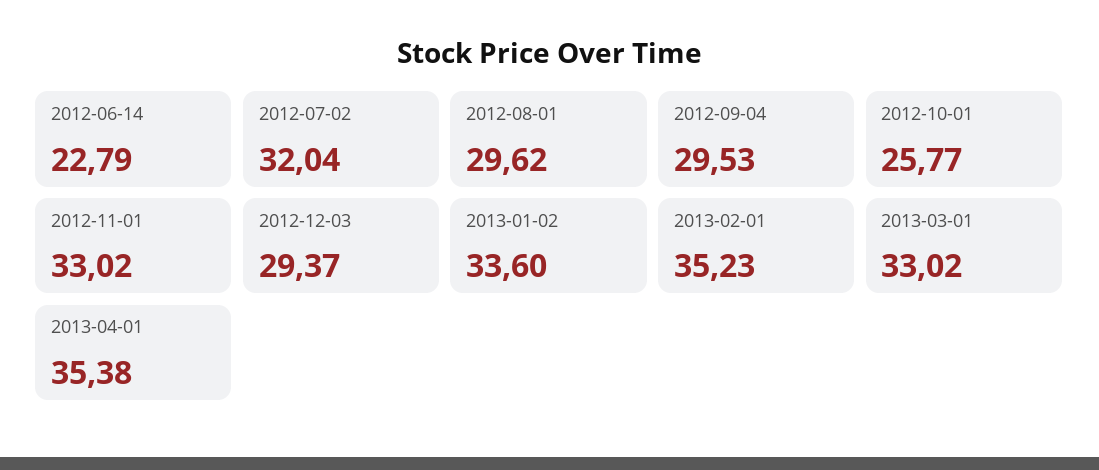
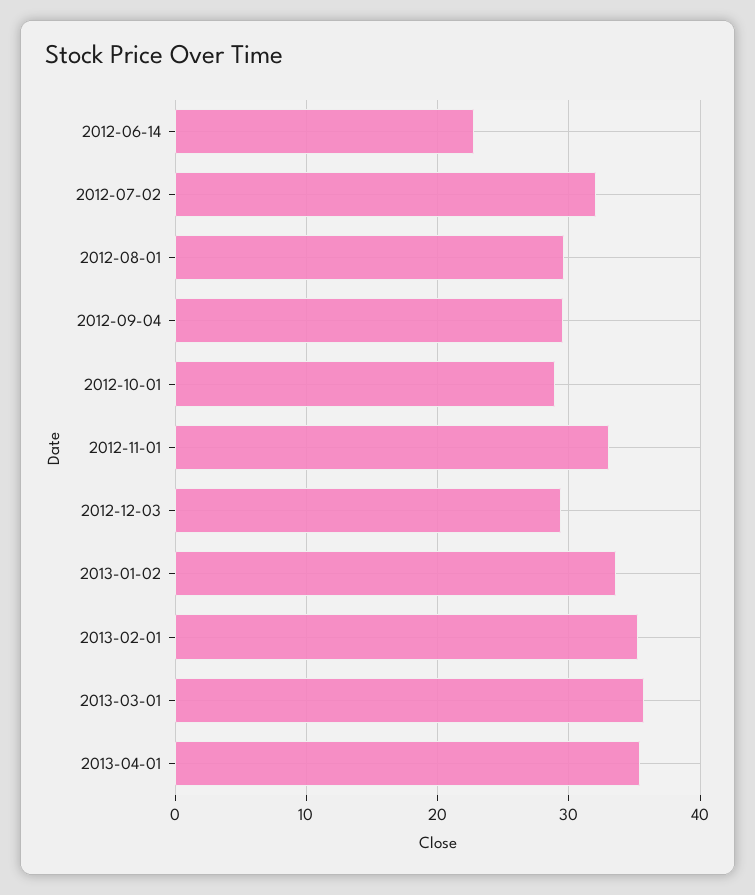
  {
    "2012-06-14": 22.79,
    "2012-07-02": 32.04,
    "2012-08-01": 29.62,
    "2012-09-04": 29.53,
-   "2012-10-01": 25.77,
+   "2012-10-01": 29,
    "2012-11-01": 33.02,
    "2012-12-03": 29.37,
    "2013-01-02": 33.6,
    "2013-02-01": 35.23,
-   "2013-03-01": 33.02,
+   "2013-03-01": 36,
    "2013-04-01": 35.38
  }

